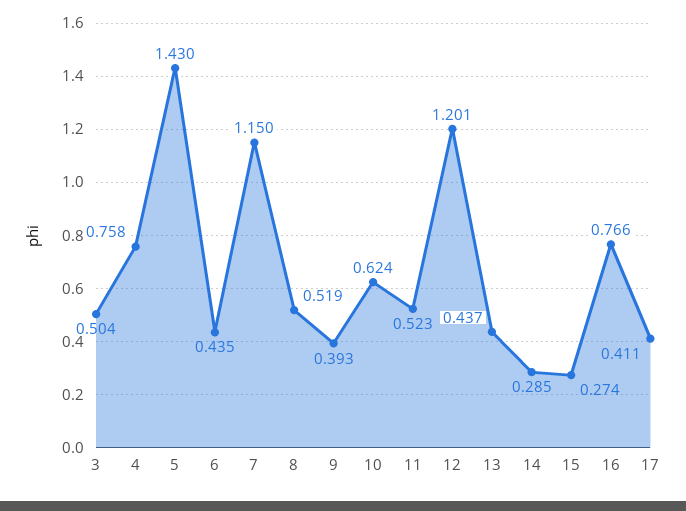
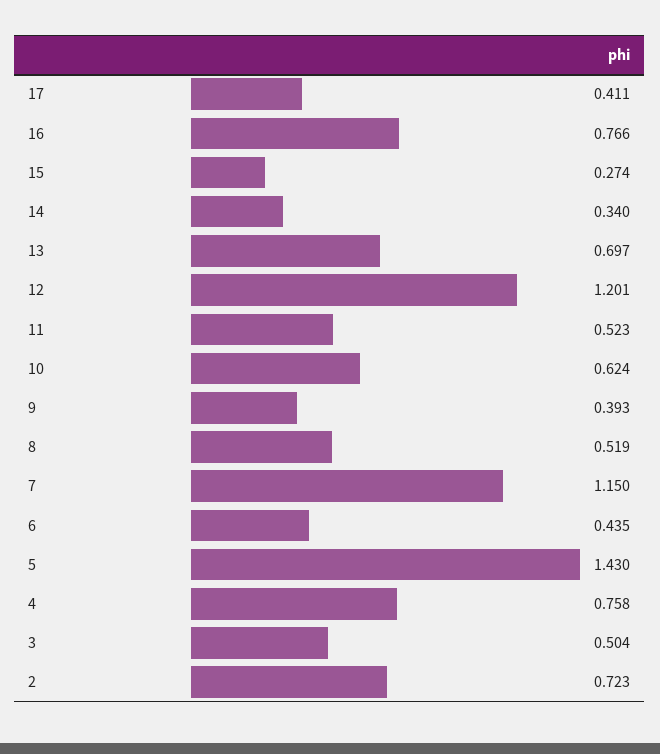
  {
    "3": 0.504,
    "4": 0.758,
    "5": 1.43,
    "6": 0.435,
    "7": 1.15,
    "8": 0.519,
    "9": 0.393,
    "10": 0.624,
    "11": 0.523,
    "12": 1.201,
-   "13": 0.437,
+   "13": 0.697,
-   "14": 0.285,
+   "14": 0.34,
    "15": 0.274,
    "16": 0.766,
-   "17": 0.411
+   "17": 0.411,
+   "2": 0.723
  }

